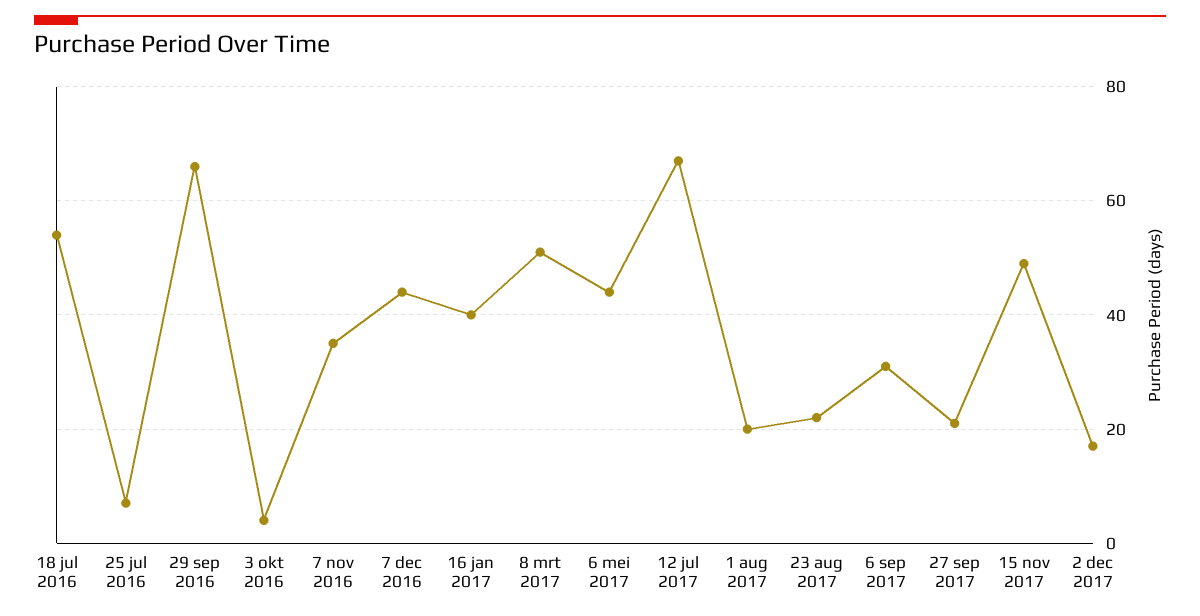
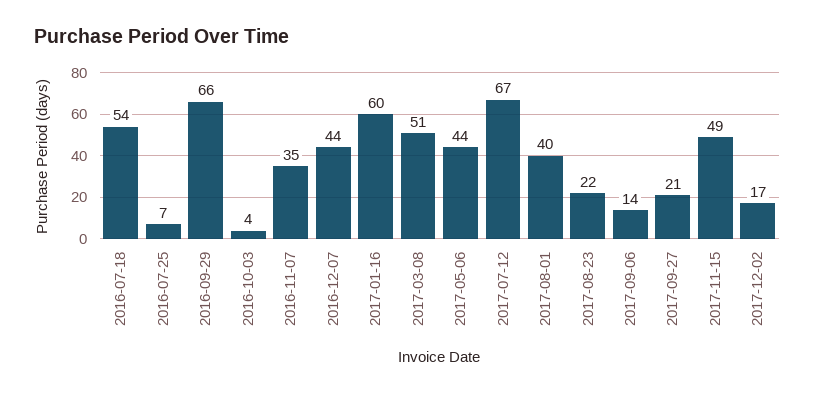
  {
    "18 jul 2016": 54,
    "25 jul 2016": 7,
    "29 sep 2016": 66,
    "3 okt 2016": 4,
    "7 nov 2016": 35,
    "7 dec 2016": 44,
-   "16 jan 2017": 40,
+   "16 jan 2017": 60,
    "8 mrt 2017": 51,
    "6 mei 2017": 44,
    "12 jul 2017": 67,
-   "1 aug 2017": 20,
+   "1 aug 2017": 40,
    "23 aug 2017": 22,
-   "6 sep 2017": 30,
+   "6 sep 2017": 14,
    "27 sep 2017": 21,
    "15 nov 2017": 49,
    "2 dec 2017": 17
  }

